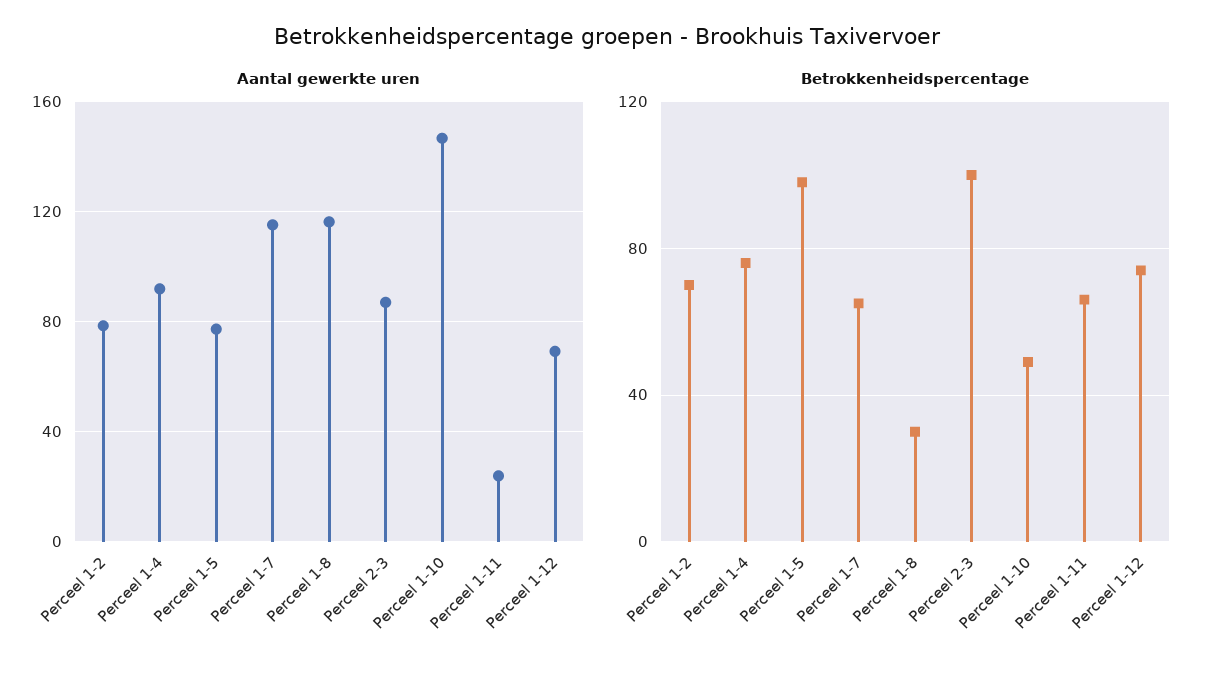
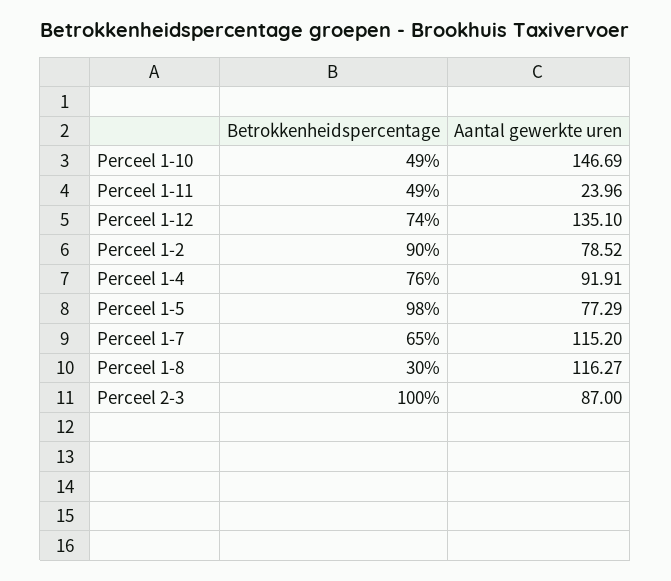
  {
    "Aantal gewerkte uren": {
      "Perceel 1-2": 78.52,
      "Perceel 1-4": 91.91,
      "Perceel 1-5": 77.29,
      "Perceel 1-7": 115.2,
      "Perceel 1-8": 116.27,
      "Perceel 2-3": 87,
      "Perceel 1-10": 146.69,
      "Perceel 1-11": 23.96,
-     "Perceel 1-12": 70
+     "Perceel 1-12": 135.1
    },
    "Betrokkenheidspercentage": {
-     "Perceel 1-2": 70,
+     "Perceel 1-2": 90,
      "Perceel 1-4": 76,
      "Perceel 1-5": 98,
      "Perceel 1-7": 65,
      "Perceel 1-8": 30,
      "Perceel 2-3": 100,
      "Perceel 1-10": 49,
-     "Perceel 1-11": 65,
+     "Perceel 1-11": 49,
      "Perceel 1-12": 74
    }
  }

